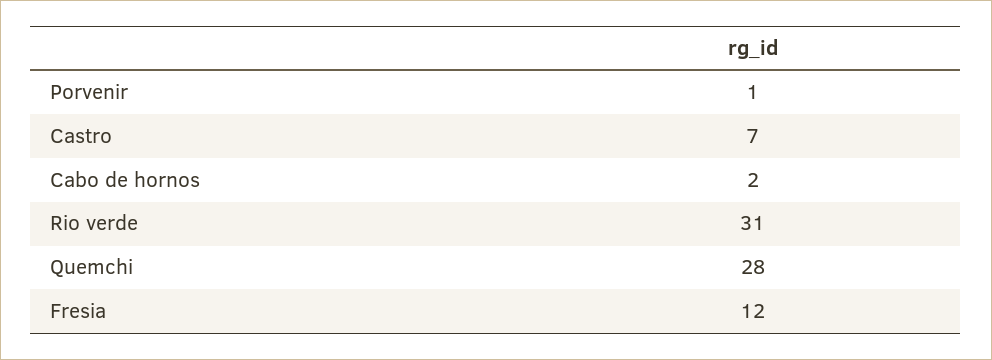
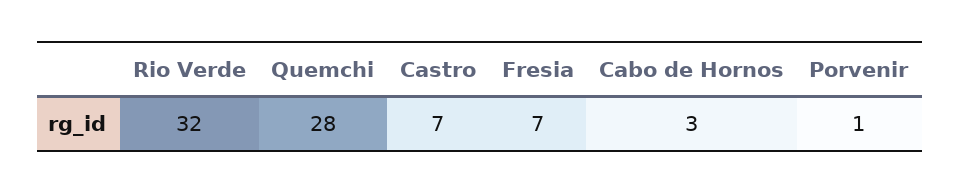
  {
    "Porvenir": 1,
    "Castro": 7,
-   "Cabo de hornos": 2,
+   "Cabo de hornos": 3,
-   "Rio verde": 31,
+   "Rio verde": 32,
    "Quemchi": 28,
-   "Fresia": 12
+   "Fresia": 7
  }

